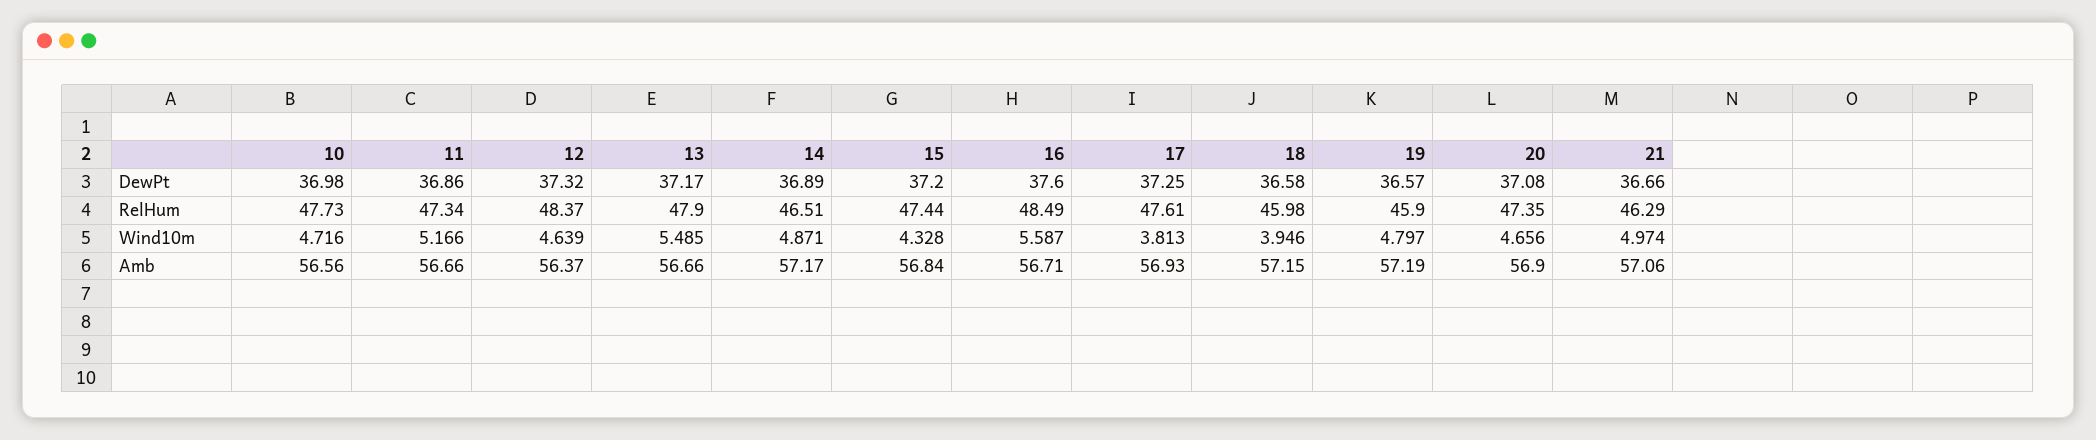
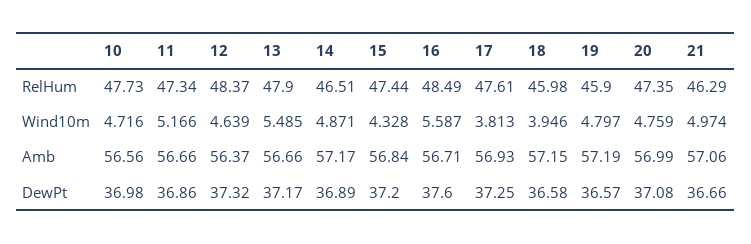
  {
    "10": {
      "DewPt": 36.98,
      "RelHum": 47.73,
      "Wind10m": 4.716,
      "Amb": 56.56
    },
    "11": {
      "DewPt": 36.86,
      "RelHum": 47.34,
      "Wind10m": 5.166,
      "Amb": 56.66
    },
    "12": {
      "DewPt": 37.32,
      "RelHum": 48.37,
      "Wind10m": 4.639,
      "Amb": 56.37
    },
    "13": {
      "DewPt": 37.17,
      "RelHum": 47.9,
      "Wind10m": 5.485,
      "Amb": 56.66
    },
    "14": {
      "DewPt": 36.89,
      "RelHum": 46.51,
      "Wind10m": 4.871,
      "Amb": 57.17
    },
    "15": {
      "DewPt": 37.2,
      "RelHum": 47.44,
      "Wind10m": 4.328,
      "Amb": 56.84
    },
    "16": {
      "DewPt": 37.6,
      "RelHum": 48.49,
      "Wind10m": 5.587,
      "Amb": 56.71
    },
    "17": {
      "DewPt": 37.25,
      "RelHum": 47.61,
      "Wind10m": 3.813,
      "Amb": 56.93
    },
    "18": {
      "DewPt": 36.58,
      "RelHum": 45.98,
      "Wind10m": 3.946,
      "Amb": 57.15
    },
    "19": {
      "DewPt": 36.57,
      "RelHum": 45.9,
      "Wind10m": 4.797,
      "Amb": 57.19
    },
    "20": {
      "DewPt": 37.08,
      "RelHum": 47.35,
-     "Wind10m": 4.656,
+     "Wind10m": 4.759,
-     "Amb": 56.9
+     "Amb": 56.99
    },
    "21": {
      "DewPt": 36.66,
      "RelHum": 46.29,
      "Wind10m": 4.974,
      "Amb": 57.06
    }
  }

